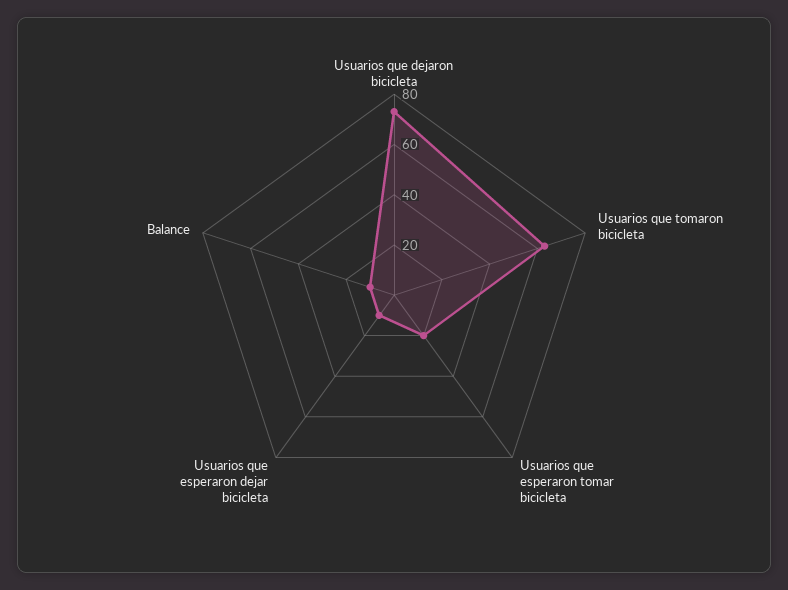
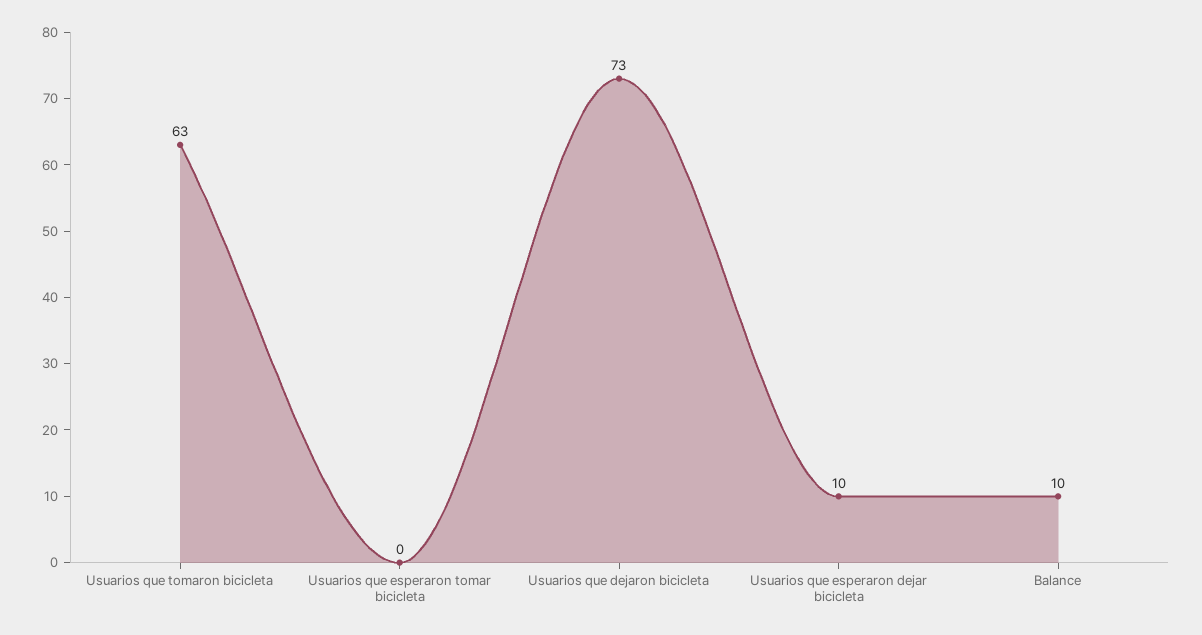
  {
    "Usuarios que dejaron bicicleta": 73,
    "Usuarios que tomaron bicicleta": 63,
-   "Usuarios que esperaron tomar bicicleta": 20,
+   "Usuarios que esperaron tomar bicicleta": 0,
    "Usuarios que esperaron dejar bicicleta": 10,
    "Balance": 10
  }

